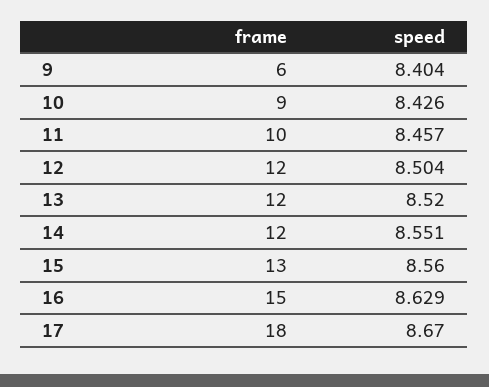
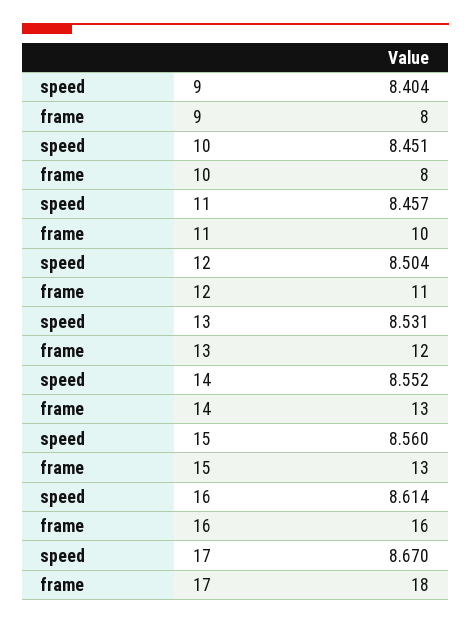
  {
    "frame": {
-     "9": 6,
+     "9": 8,
-     "10": 9,
+     "10": 8,
      "11": 10,
-     "12": 12,
+     "12": 11,
      "13": 12,
-     "14": 12,
+     "14": 13,
      "15": 13,
-     "16": 15,
+     "16": 16,
      "17": 18
    },
    "speed": {
      "9": 8.404,
-     "10": 8.426,
+     "10": 8.451,
      "11": 8.457,
      "12": 8.504,
-     "13": 8.52,
+     "13": 8.531,
-     "14": 8.551,
+     "14": 8.552,
      "15": 8.56,
-     "16": 8.629,
+     "16": 8.614,
      "17": 8.67
    }
  }

